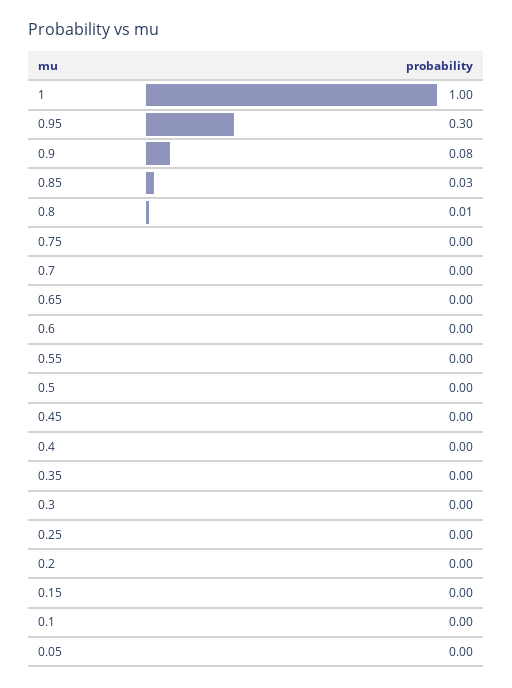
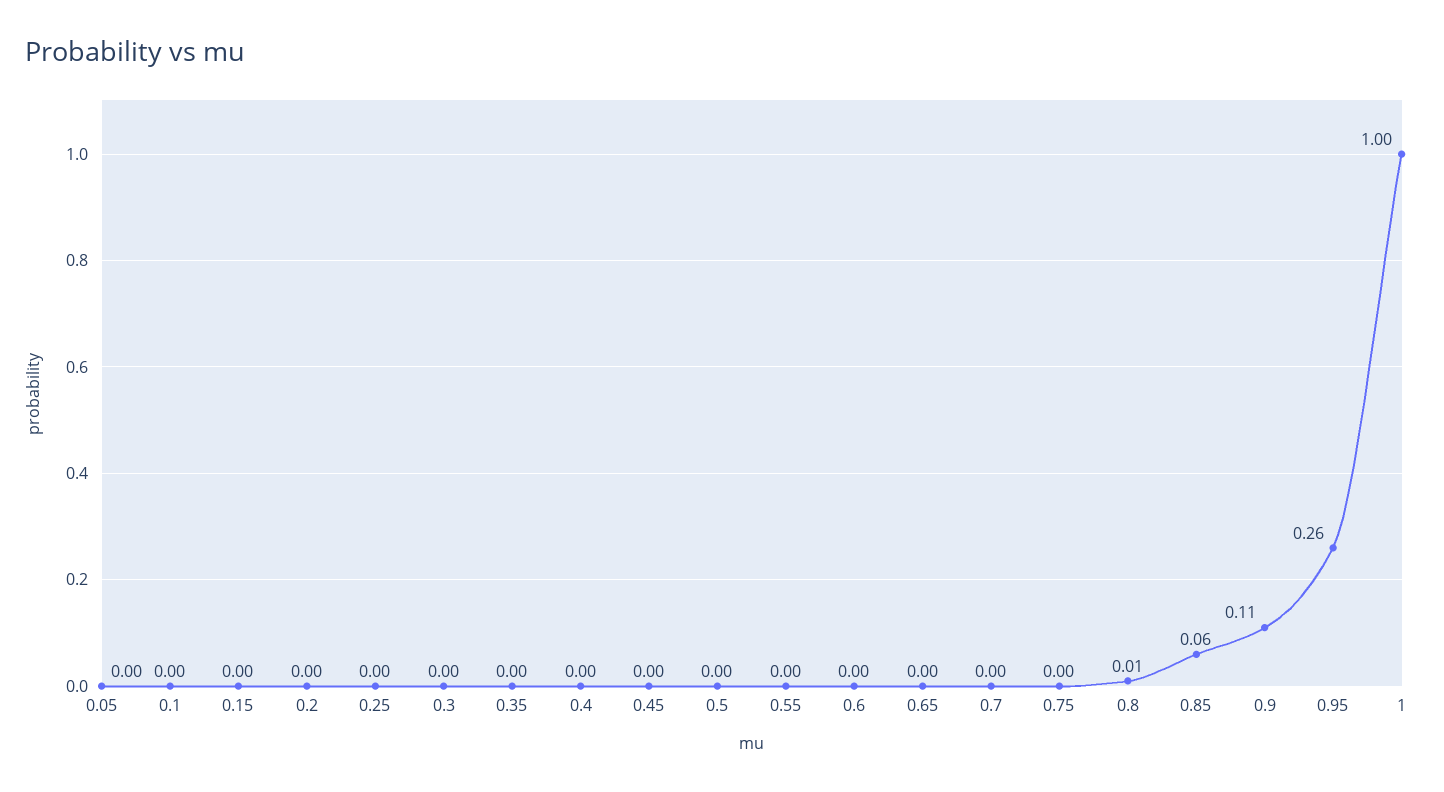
  {
    "1": 1,
-   "0.95": 0.3,
+   "0.95": 0.26,
-   "0.9": 0.08,
+   "0.9": 0.11,
-   "0.85": 0.03,
+   "0.85": 0.06,
    "0.8": 0.01,
    "0.75": 0,
    "0.7": 0,
    "0.65": 0,
    "0.6": 0,
    "0.55": 0,
    "0.5": 0,
    "0.45": 0,
    "0.4": 0,
    "0.35": 0,
    "0.3": 0,
    "0.25": 0,
    "0.2": 0,
    "0.15": 0,
    "0.1": 0,
    "0.05": 0
  }

